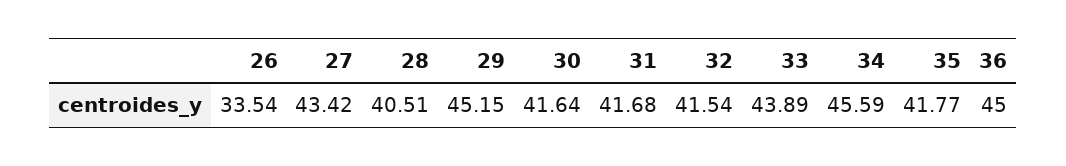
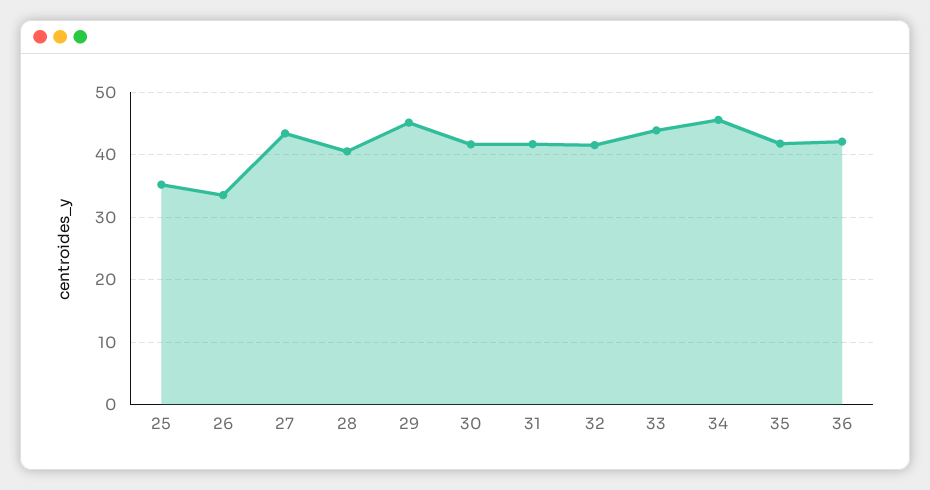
  {
    "26": 33.54,
    "27": 43.42,
    "28": 40.51,
    "29": 45.15,
    "30": 41.64,
    "31": 41.68,
    "32": 41.54,
    "33": 43.89,
    "34": 45.59,
    "35": 41.77,
-   "36": 45
+   "36": 42,
+   "25": 35
  }

